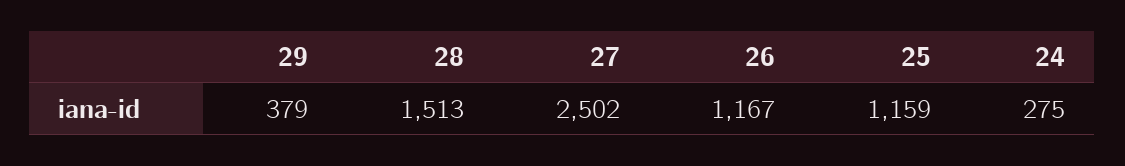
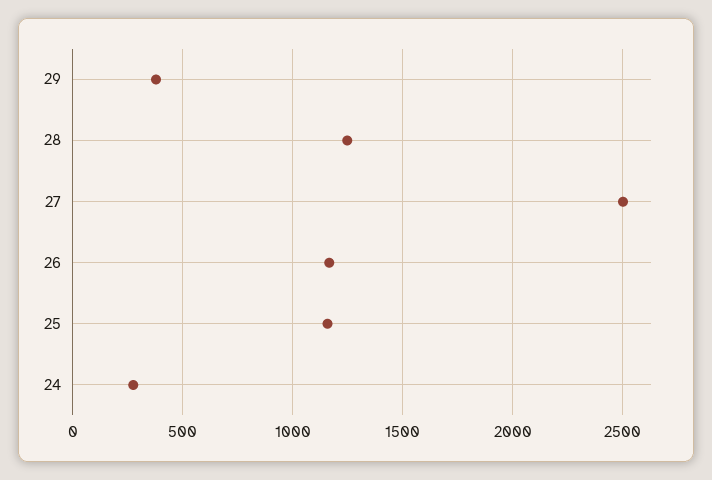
  {
    "29": 379,
-   "28": 1513,
+   "28": 1250,
    "27": 2502,
    "26": 1167,
    "25": 1159,
    "24": 275
  }

